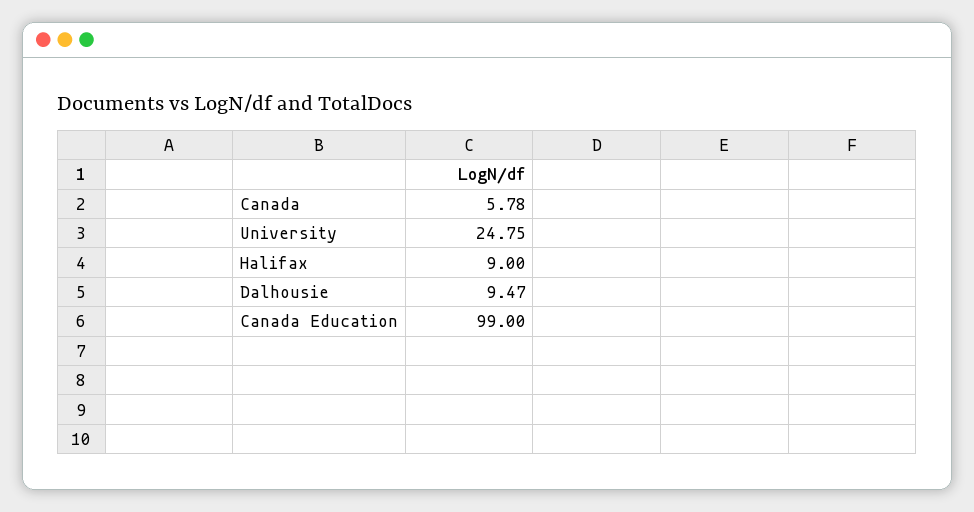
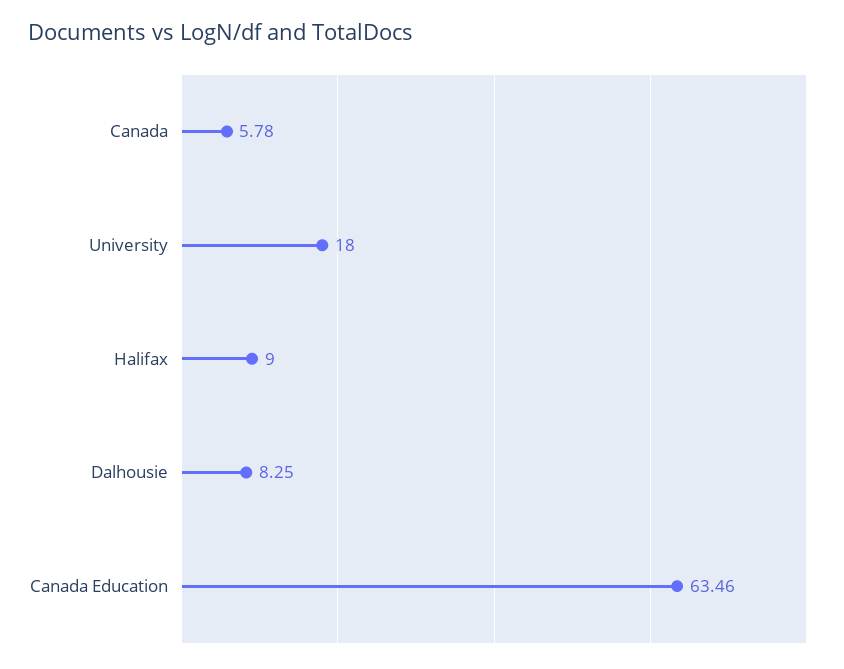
  {
    "Canada": 5.78,
-   "University": 24.75,
+   "University": 18,
    "Halifax": 9,
-   "Dalhousie": 9.47,
+   "Dalhousie": 8.25,
-   "Canada Education": 99
+   "Canada Education": 63.46
  }

